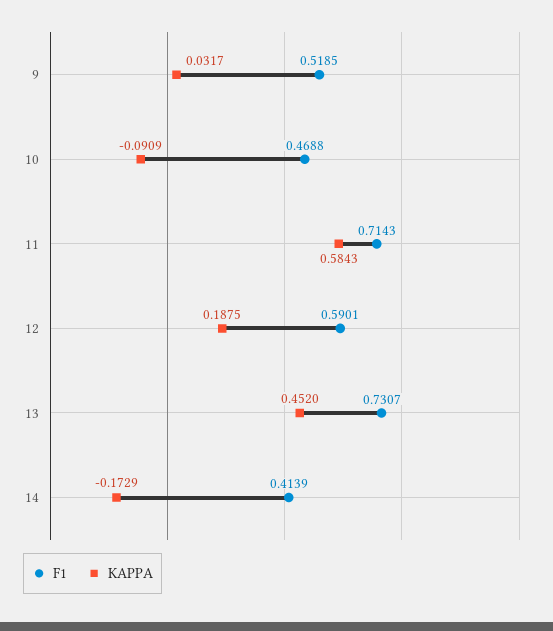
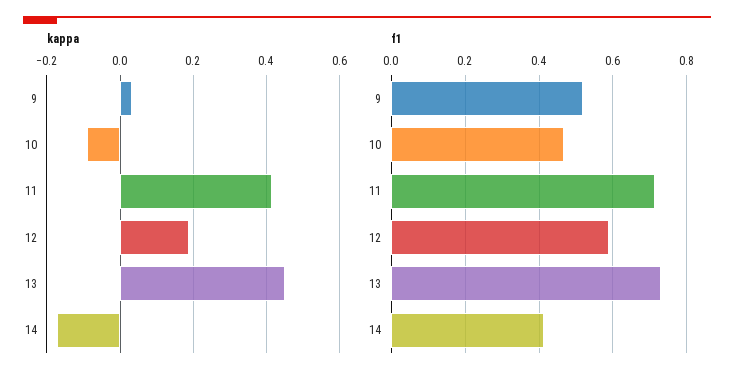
  {
    "F1": {
      "9": 0.5185,
      "10": 0.4688,
      "11": 0.7143,
      "12": 0.5901,
      "13": 0.7307,
      "14": 0.4139
    },
    "KAPPA": {
      "9": 0.0317,
      "10": -0.0909,
-     "11": 0.5843,
+     "11": 0.42,
      "12": 0.1875,
      "13": 0.452,
      "14": -0.1729
    }
  }

